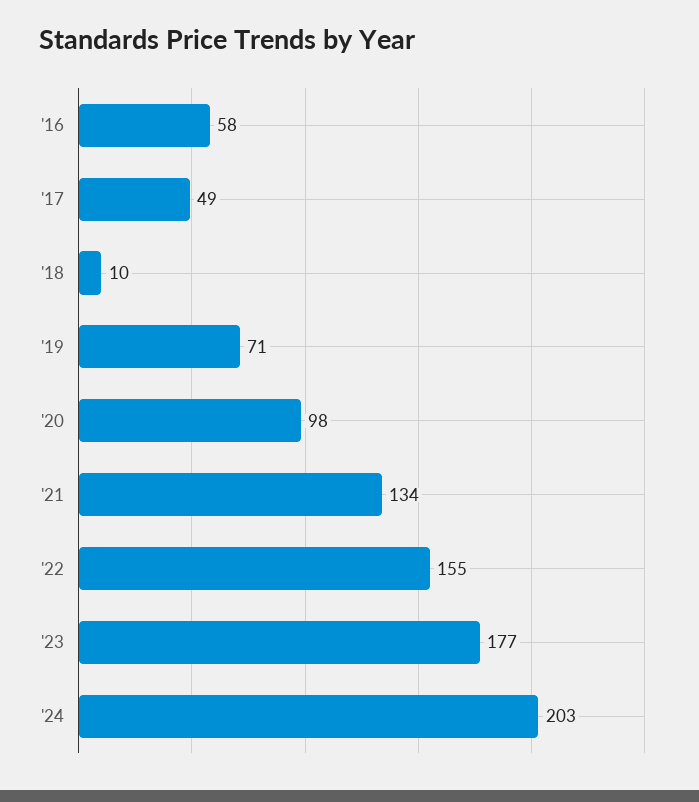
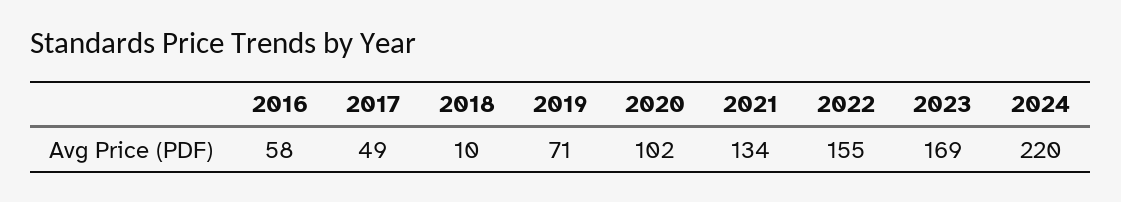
  {
    "'16": 58,
    "'17": 49,
    "'18": 10,
    "'19": 71,
-   "'20": 98,
+   "'20": 102,
    "'21": 134,
    "'22": 155,
-   "'23": 177,
+   "'23": 169,
-   "'24": 203
+   "'24": 220
  }

